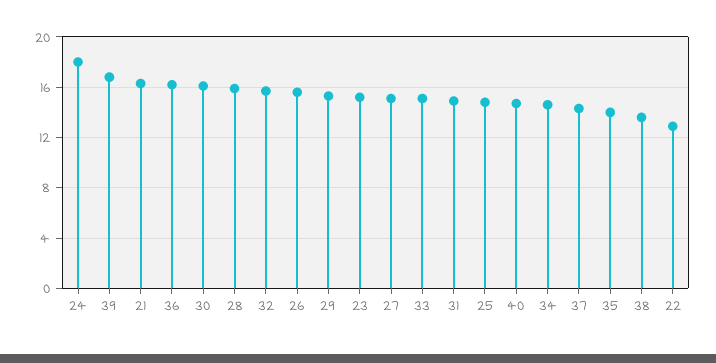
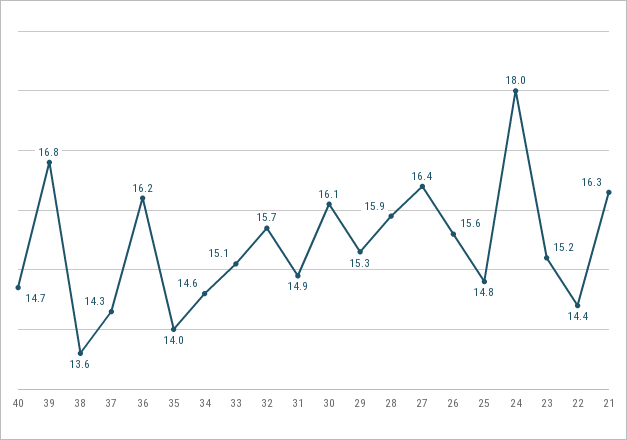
  {
    "24": 18,
    "39": 16.8,
    "21": 16.3,
    "36": 16.2,
    "30": 16.1,
    "28": 15.9,
    "32": 15.7,
    "26": 15.6,
    "29": 15.3,
    "23": 15.2,
-   "27": 15,
+   "27": 16.4,
    "33": 15.1,
    "31": 14.9,
    "25": 14.8,
    "40": 14.7,
    "34": 14.6,
    "37": 14.3,
    "35": 14,
    "38": 13.6,
-   "22": 13
+   "22": 14.4
  }

